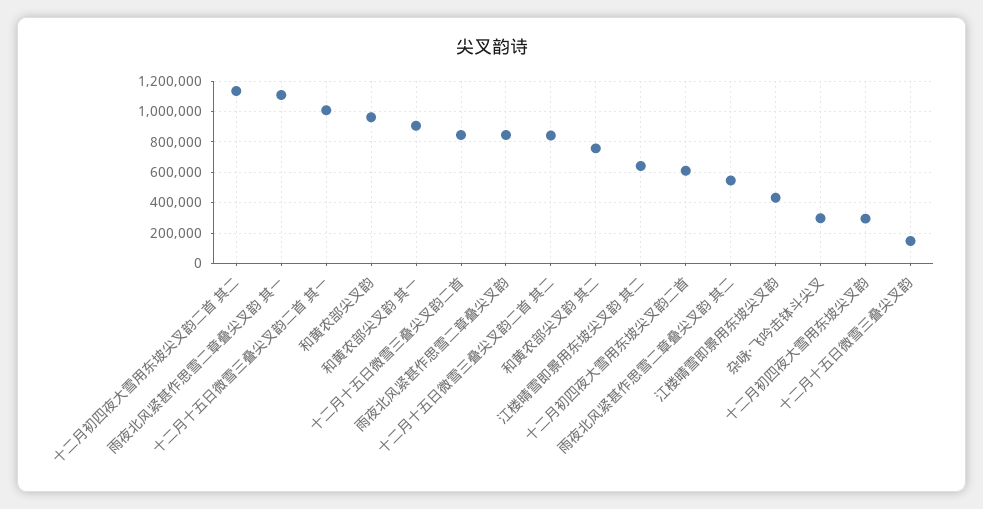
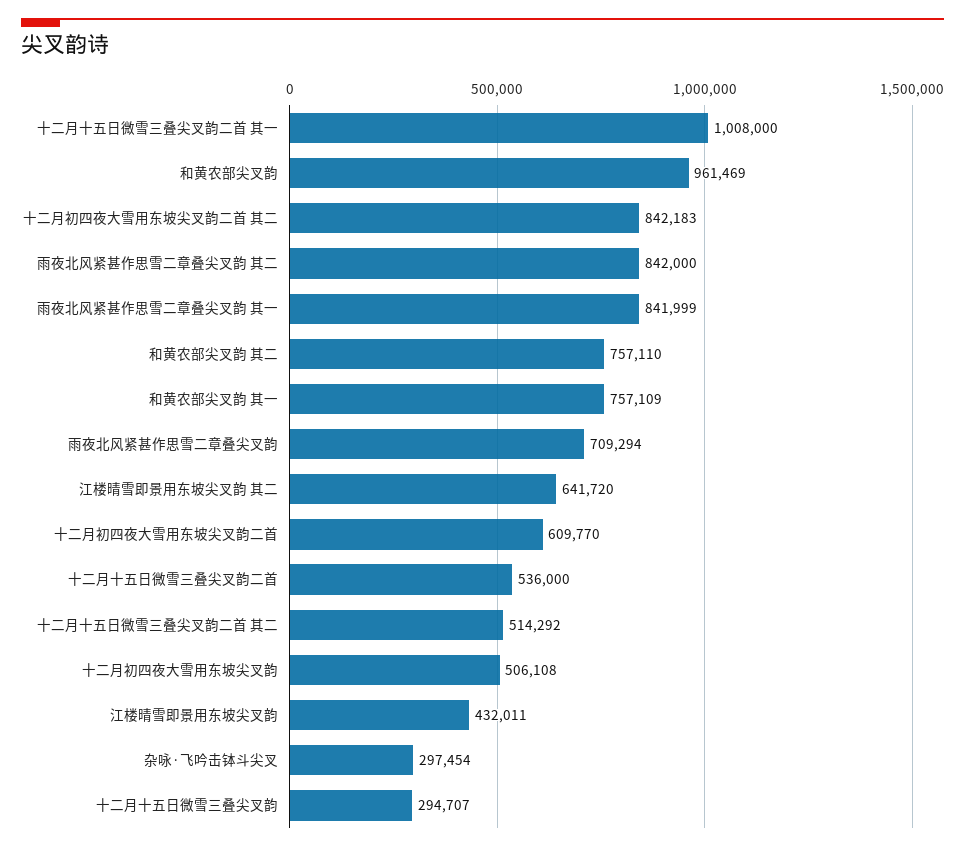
  {
-   "十二月初四夜大雪用东坡尖叉韵二首 其二": 1150000,
+   "十二月初四夜大雪用东坡尖叉韵二首 其二": 842183,
-   "雨夜北风紧甚作思雪二章叠尖叉韵 其一": 1100000,
+   "雨夜北风紧甚作思雪二章叠尖叉韵 其一": 841999,
    "十二月十五日微雪三叠尖叉韵二首 其一": 1008000,
    "和黄农部尖叉韵": 961469,
-   "和黄农部尖叉韵 其一": 900000,
+   "和黄农部尖叉韵 其一": 757109,
-   "十二月十五日微雪三叠尖叉韵二首": 850000,
+   "十二月十五日微雪三叠尖叉韵二首": 536000,
-   "雨夜北风紧甚作思雪二章叠尖叉韵": 850000,
+   "雨夜北风紧甚作思雪二章叠尖叉韵": 709294,
-   "十二月十五日微雪三叠尖叉韵二首 其二": 850000,
+   "十二月十五日微雪三叠尖叉韵二首 其二": 514292,
    "和黄农部尖叉韵 其二": 757110,
    "江楼晴雪即景用东坡尖叉韵 其二": 641720,
    "十二月初四夜大雪用东坡尖叉韵二首": 609770,
-   "雨夜北风紧甚作思雪二章叠尖叉韵 其二": 550000,
+   "雨夜北风紧甚作思雪二章叠尖叉韵 其二": 842000,
    "江楼晴雪即景用东坡尖叉韵": 432011,
    "杂咏·飞吟击钵斗尖叉": 297454,
-   "十二月初四夜大雪用东坡尖叉韵": 300000,
+   "十二月初四夜大雪用东坡尖叉韵": 506108,
-   "十二月十五日微雪三叠尖叉韵": 150000
+   "十二月十五日微雪三叠尖叉韵": 294707
  }

